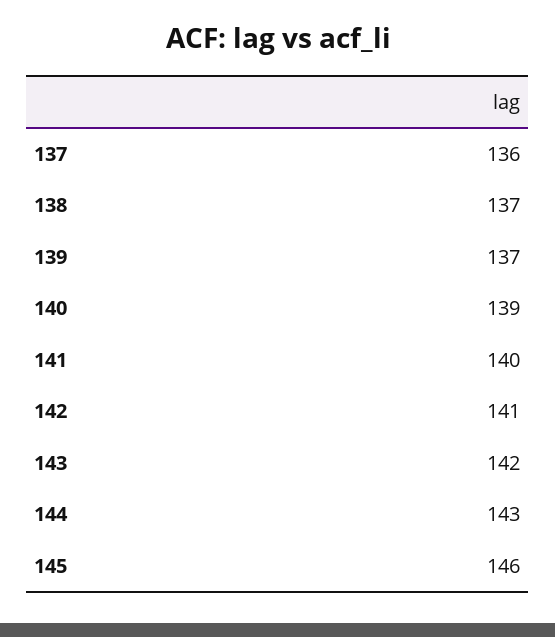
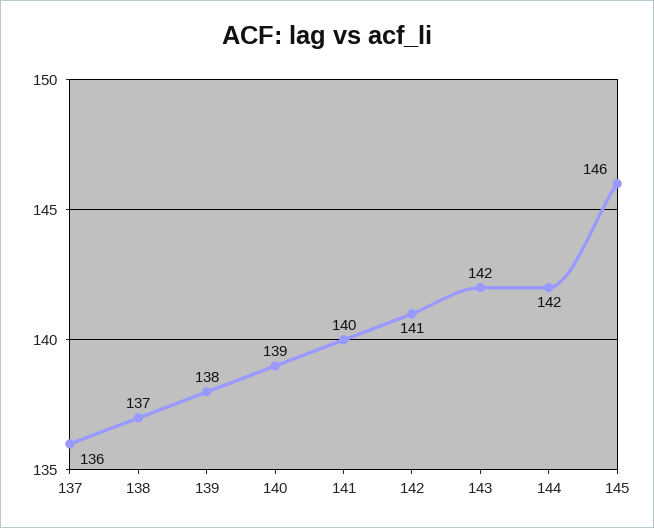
  {
    "137": 136,
    "138": 137,
-   "139": 137,
+   "139": 138,
    "140": 139,
    "141": 140,
    "142": 141,
    "143": 142,
-   "144": 143,
+   "144": 142,
    "145": 146
  }

